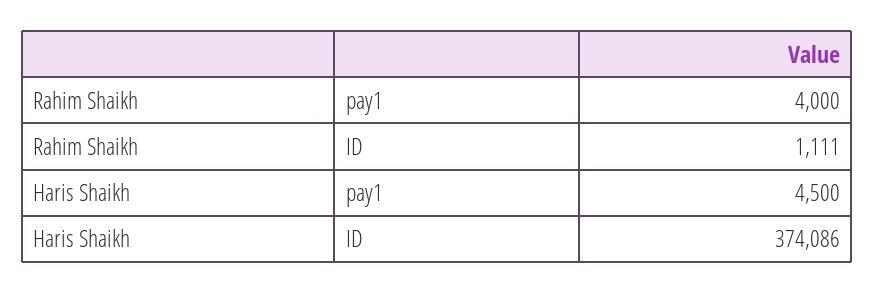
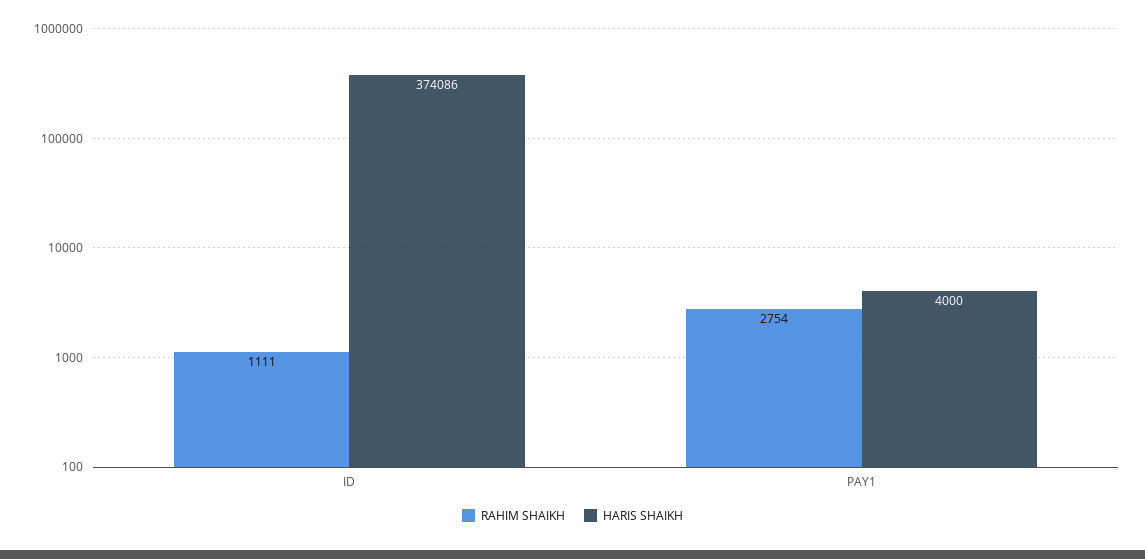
  {
    "Rahim Shaikh": {
-     "pay1": 4000,
+     "pay1": 2754,
      "ID": 1111
    },
    "Haris Shaikh": {
-     "pay1": 4500,
+     "pay1": 4000,
      "ID": 374086
    }
  }

